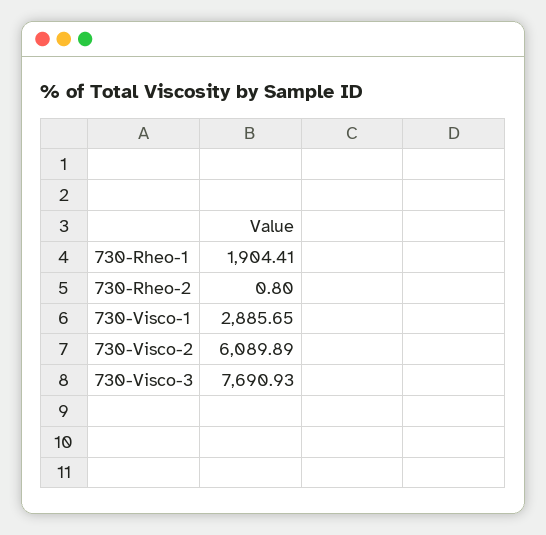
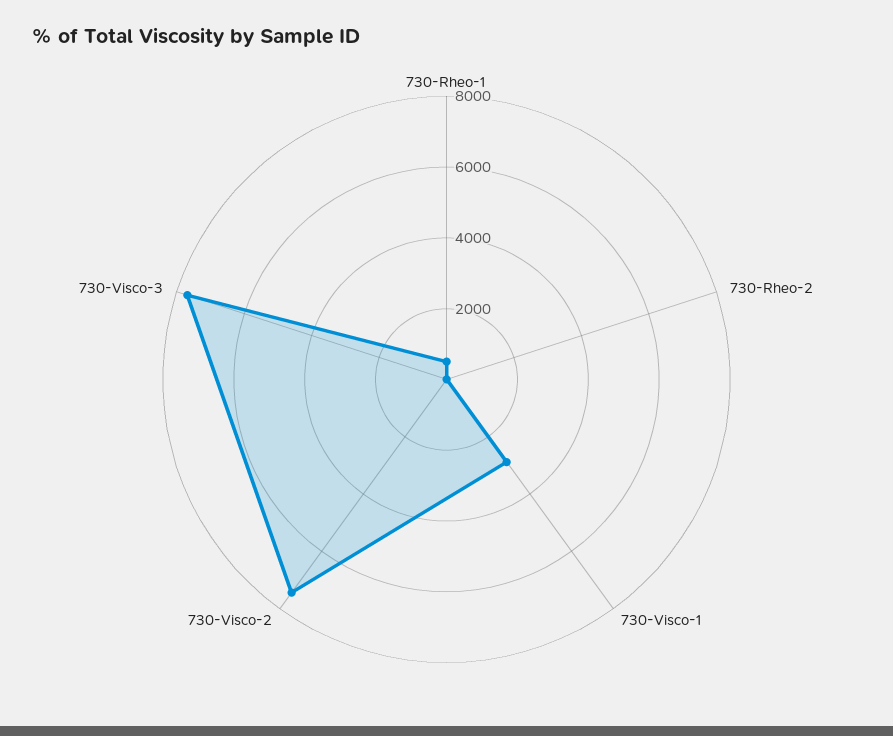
  {
-   "730-Rheo-1": 1904.41,
+   "730-Rheo-1": 500,
    "730-Rheo-2": 0.8,
    "730-Visco-1": 2885.65,
-   "730-Visco-2": 6089.89,
+   "730-Visco-2": 7500,
    "730-Visco-3": 7690.93
  }

